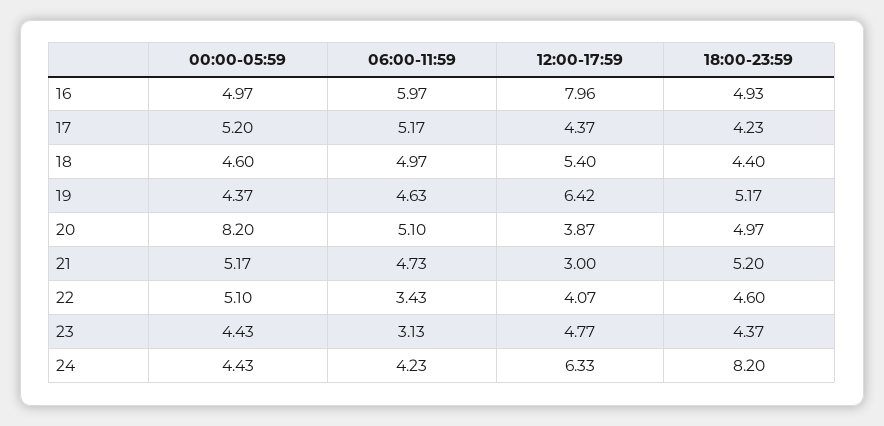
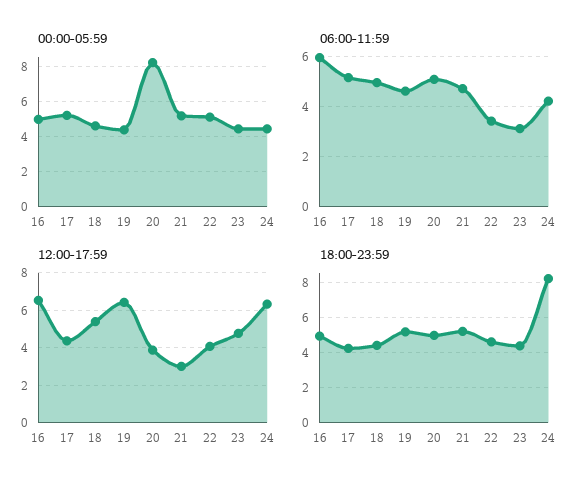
  {
    "00:00-05:59": {
      "16": 4.97,
      "17": 5.2,
      "18": 4.6,
      "19": 4.37,
      "20": 8.2,
      "21": 5.17,
      "22": 5.1,
      "23": 4.43,
      "24": 4.43
    },
    "06:00-11:59": {
      "16": 5.97,
      "17": 5.17,
      "18": 4.97,
      "19": 4.63,
      "20": 5.1,
      "21": 4.73,
      "22": 3.43,
      "23": 3.13,
      "24": 4.23
    },
    "12:00-17:59": {
-     "16": 7.96,
+     "16": 6.5,
      "17": 4.37,
      "18": 5.4,
      "19": 6.42,
      "20": 3.87,
      "21": 3,
      "22": 4.07,
      "23": 4.77,
      "24": 6.33
    },
    "18:00-23:59": {
      "16": 4.93,
      "17": 4.23,
      "18": 4.4,
      "19": 5.17,
      "20": 4.97,
      "21": 5.2,
      "22": 4.6,
      "23": 4.37,
      "24": 8.2
    }
  }

